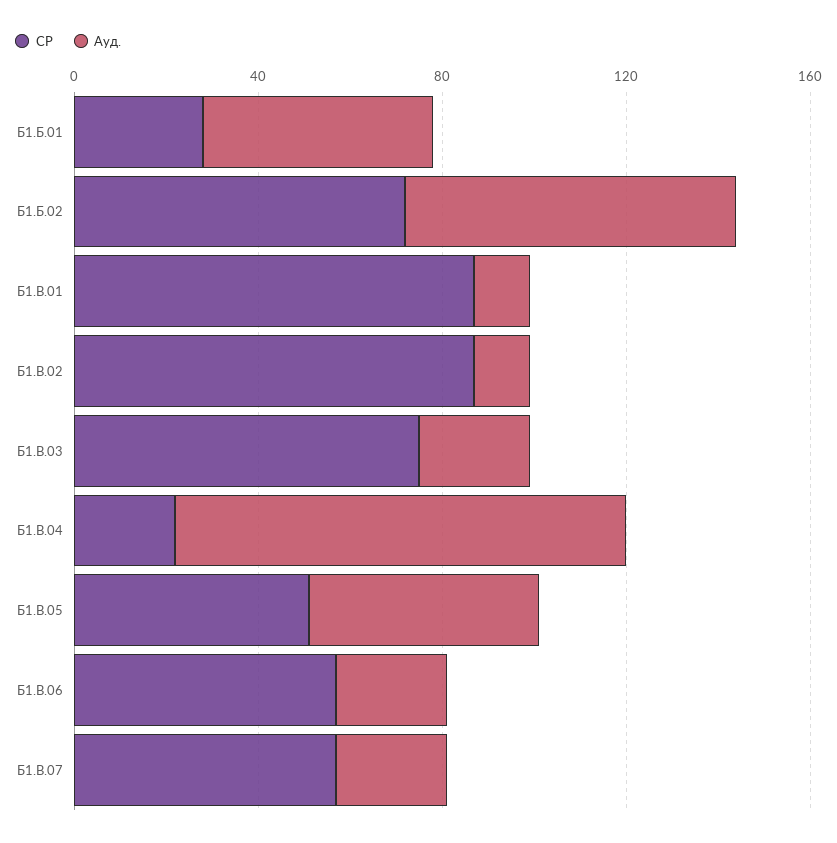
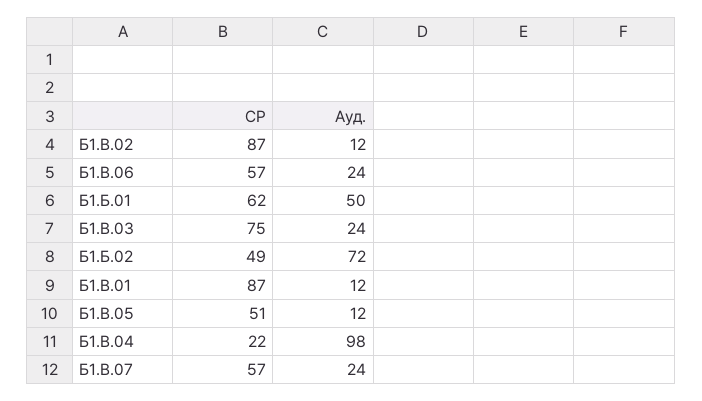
  {
    "СР": {
-     "Б1.Б.01": 30,
+     "Б1.Б.01": 62,
-     "Б1.Б.02": 70,
+     "Б1.Б.02": 49,
      "Б1.В.01": 87,
      "Б1.В.02": 87,
      "Б1.В.03": 75,
      "Б1.В.04": 22,
      "Б1.В.05": 51,
      "Б1.В.06": 57,
      "Б1.В.07": 57
    },
    "Ауд.": {
      "Б1.Б.01": 50,
      "Б1.Б.02": 72,
      "Б1.В.01": 12,
      "Б1.В.02": 12,
      "Б1.В.03": 24,
      "Б1.В.04": 98,
-     "Б1.В.05": 50,
+     "Б1.В.05": 12,
      "Б1.В.06": 24,
      "Б1.В.07": 24
    }
  }

